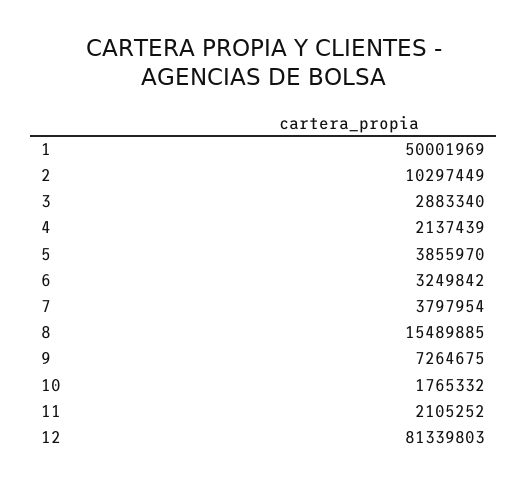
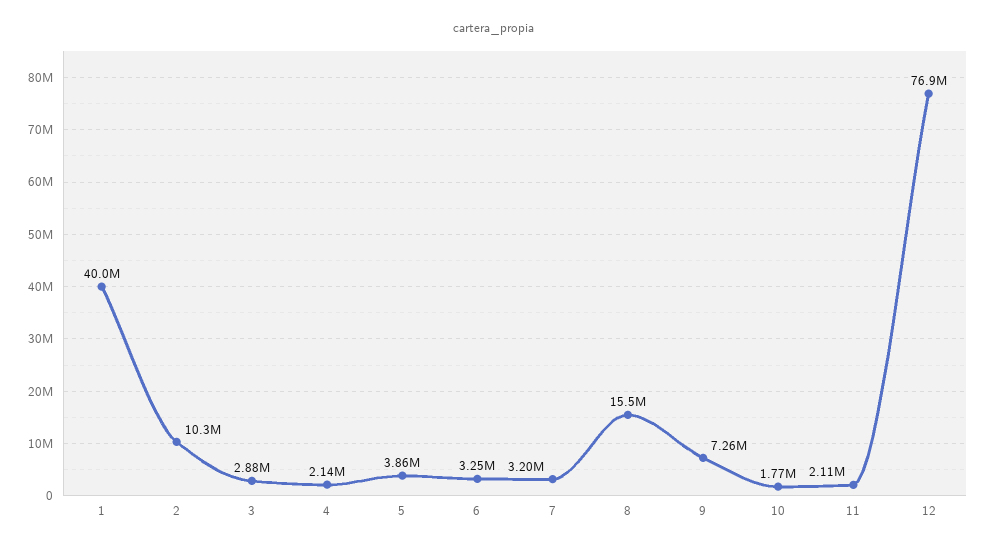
  {
-   "1": 50001969,
+   "1": 40000000,
    "2": 10297449,
    "3": 2883340,
    "4": 2137439,
    "5": 3855970,
    "6": 3249842,
-   "7": 3797954,
+   "7": 3200000,
    "8": 15489885,
    "9": 7264675,
    "10": 1765332,
    "11": 2105252,
-   "12": 81339803
+   "12": 76900000
  }

